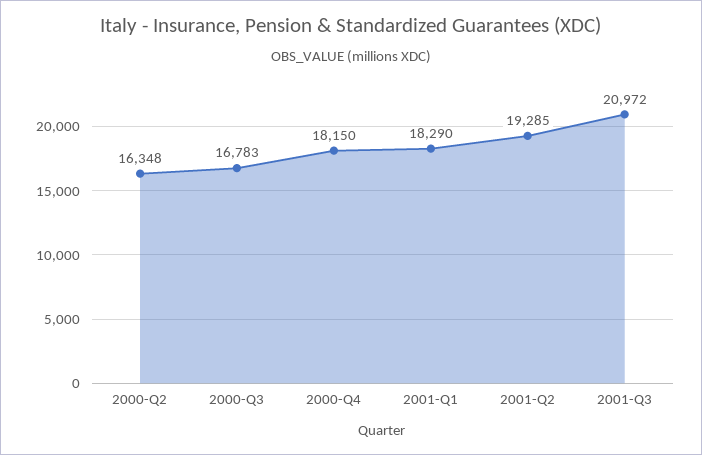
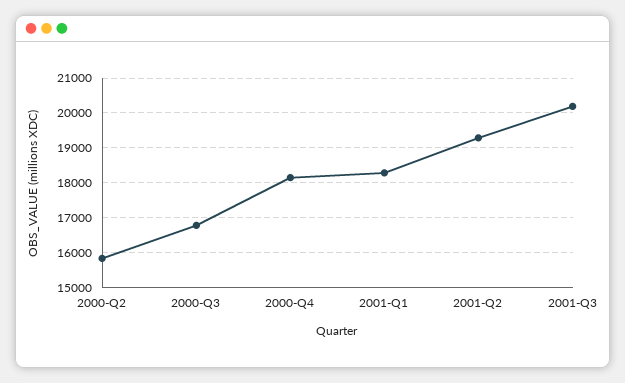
  {
-   "2000-Q2": 16348,
+   "2000-Q2": 15800,
    "2000-Q3": 16783,
    "2000-Q4": 18150,
    "2001-Q1": 18290,
    "2001-Q2": 19285,
-   "2001-Q3": 20972
+   "2001-Q3": 20200
  }

